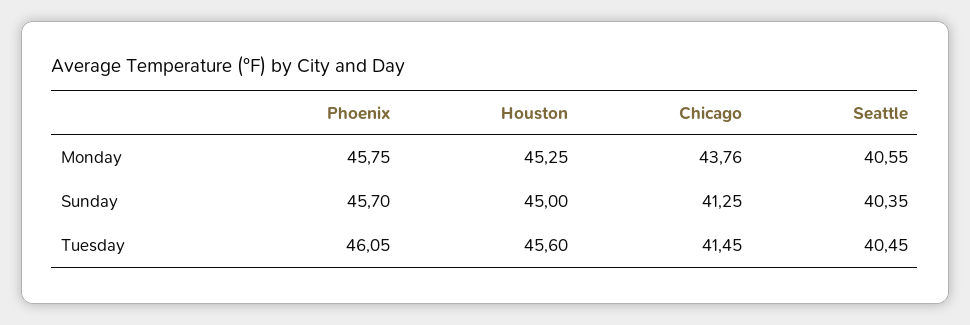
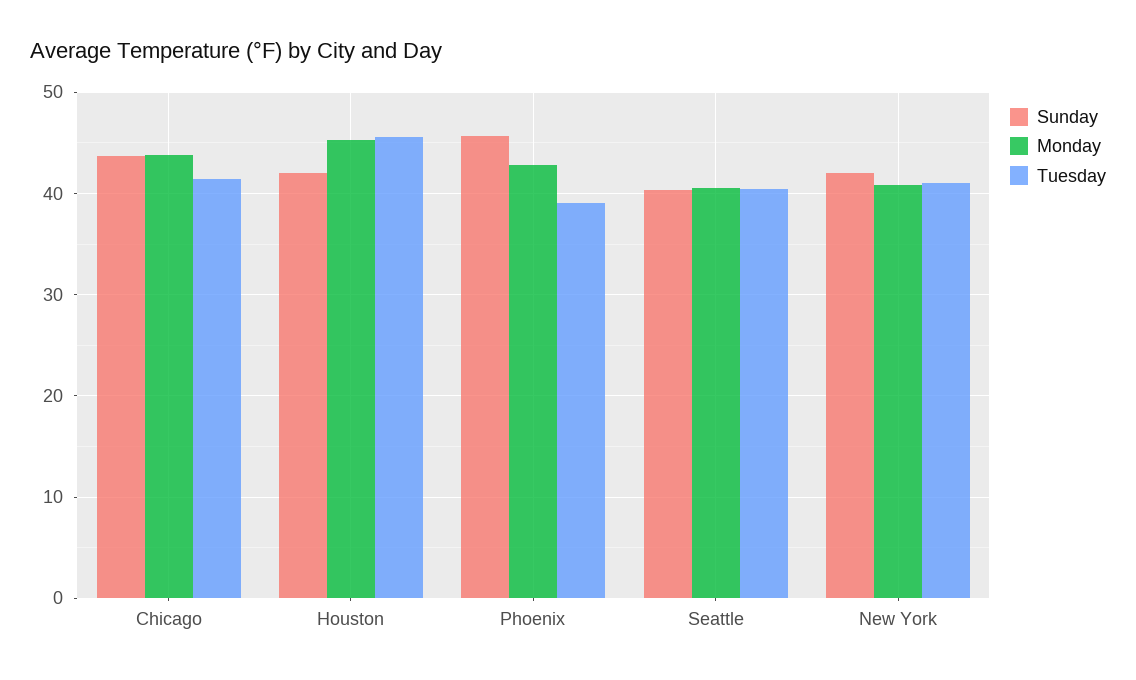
  {
    "Monday": {
-     "Phoenix": 45.75,
+     "Phoenix": 43,
      "Houston": 45.25,
      "Chicago": 43.76,
-     "Seattle": 40.55
+     "Seattle": 40.55,
+     "New York": 41
    },
    "Sunday": {
      "Phoenix": 45.7,
-     "Houston": 45,
+     "Houston": 42,
-     "Chicago": 41.25,
+     "Chicago": 44,
-     "Seattle": 40.35
+     "Seattle": 40.35,
+     "New York": 42
    },
    "Tuesday": {
-     "Phoenix": 46.05,
+     "Phoenix": 39,
      "Houston": 45.6,
      "Chicago": 41.45,
-     "Seattle": 40.45
+     "Seattle": 40.45,
+     "New York": 41
    }
  }

